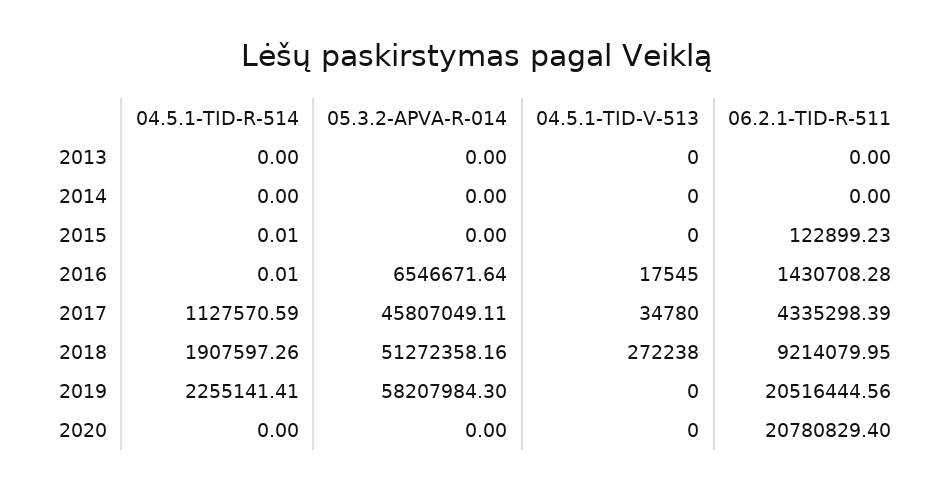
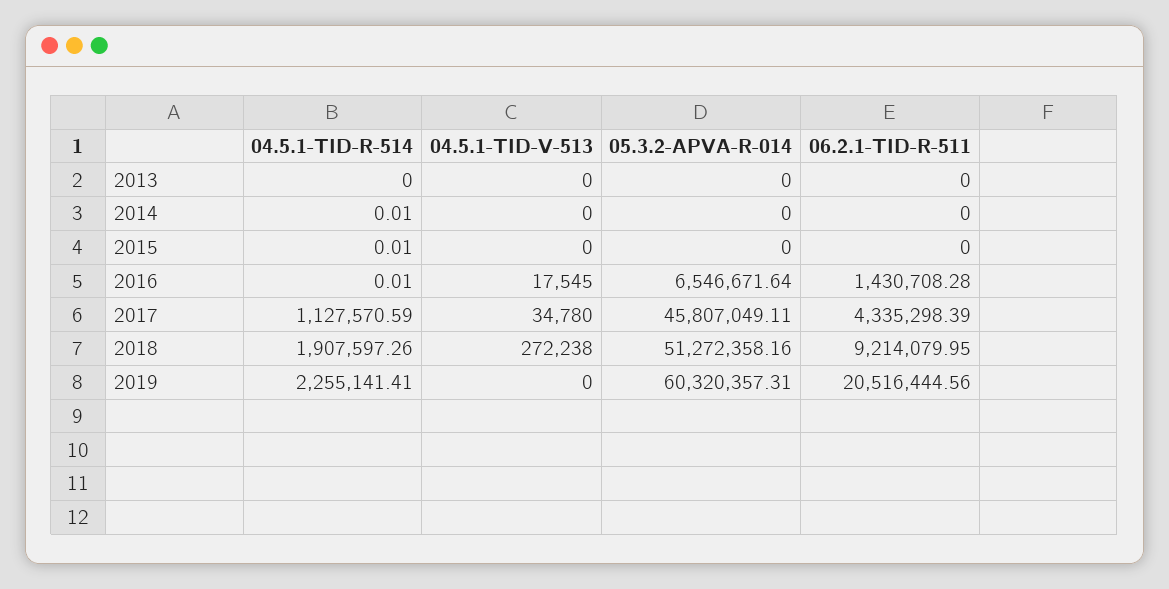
  {
    "04.5.1-TID-R-514": {
      "2013": 0,
-     "2014": 0,
+     "2014": 0.01,
      "2015": 0.01,
      "2016": 0.01,
      "2017": 1127570.59,
      "2018": 1907597.26,
-     "2019": 2255141.41,
+     "2019": 2255141.41
-     "2020": 0
    },
    "05.3.2-APVA-R-014": {
      "2013": 0,
      "2014": 0,
      "2015": 0,
      "2016": 6546671.64,
      "2017": 45807049.11,
      "2018": 51272358.16,
-     "2019": 58207984.3,
+     "2019": 60320357.31
-     "2020": 0
    },
    "04.5.1-TID-V-513": {
      "2013": 0,
      "2014": 0,
      "2015": 0,
      "2016": 17545,
      "2017": 34780,
      "2018": 272238,
-     "2019": 0,
+     "2019": 0
-     "2020": 0
    },
    "06.2.1-TID-R-511": {
      "2013": 0,
      "2014": 0,
-     "2015": 122899.23,
+     "2015": 0,
      "2016": 1430708.28,
      "2017": 4335298.39,
      "2018": 9214079.95,
-     "2019": 20516444.56,
+     "2019": 20516444.56
-     "2020": 20780829.4
    }
  }

